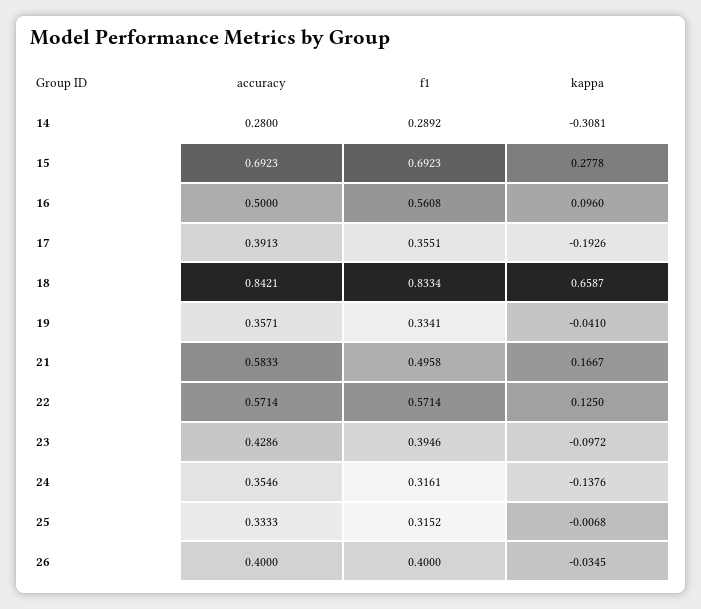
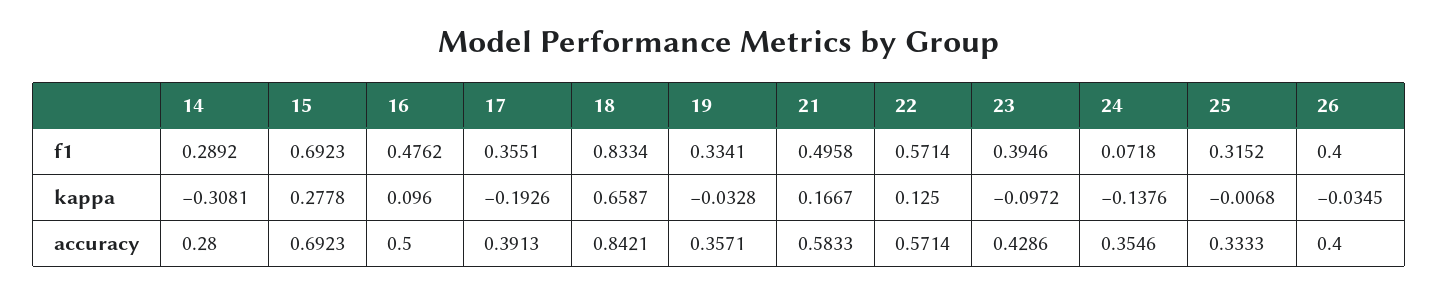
  {
    "accuracy": {
      "14": 0.28,
      "15": 0.6923,
      "16": 0.5,
      "17": 0.3913,
      "18": 0.8421,
      "19": 0.3571,
      "21": 0.5833,
      "22": 0.5714,
      "23": 0.4286,
      "24": 0.3546,
      "25": 0.3333,
      "26": 0.4
    },
    "f1": {
      "14": 0.2892,
      "15": 0.6923,
-     "16": 0.5608,
+     "16": 0.4762,
      "17": 0.3551,
      "18": 0.8334,
      "19": 0.3341,
      "21": 0.4958,
      "22": 0.5714,
      "23": 0.3946,
-     "24": 0.3161,
+     "24": 0.0718,
      "25": 0.3152,
      "26": 0.4
    },
    "kappa": {
      "14": -0.3081,
      "15": 0.2778,
      "16": 0.096,
      "17": -0.1926,
      "18": 0.6587,
-     "19": -0.041,
+     "19": -0.0328,
      "21": 0.1667,
      "22": 0.125,
      "23": -0.0972,
      "24": -0.1376,
      "25": -0.0068,
      "26": -0.0345
    }
  }

